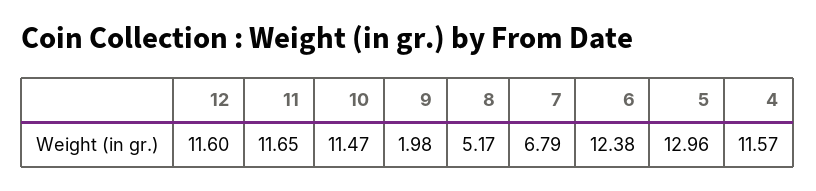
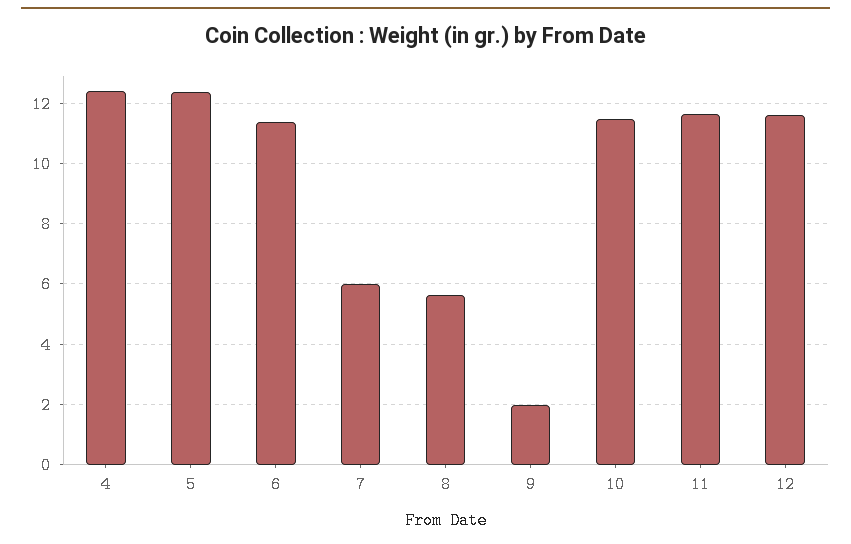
  {
    "12": 11.6,
    "11": 11.65,
    "10": 11.47,
    "9": 1.98,
-   "8": 5.17,
+   "8": 5.6,
-   "7": 6.79,
+   "7": 6,
-   "6": 12.38,
+   "6": 11.4,
-   "5": 12.96,
+   "5": 12.4,
-   "4": 11.57
+   "4": 12.4
  }

